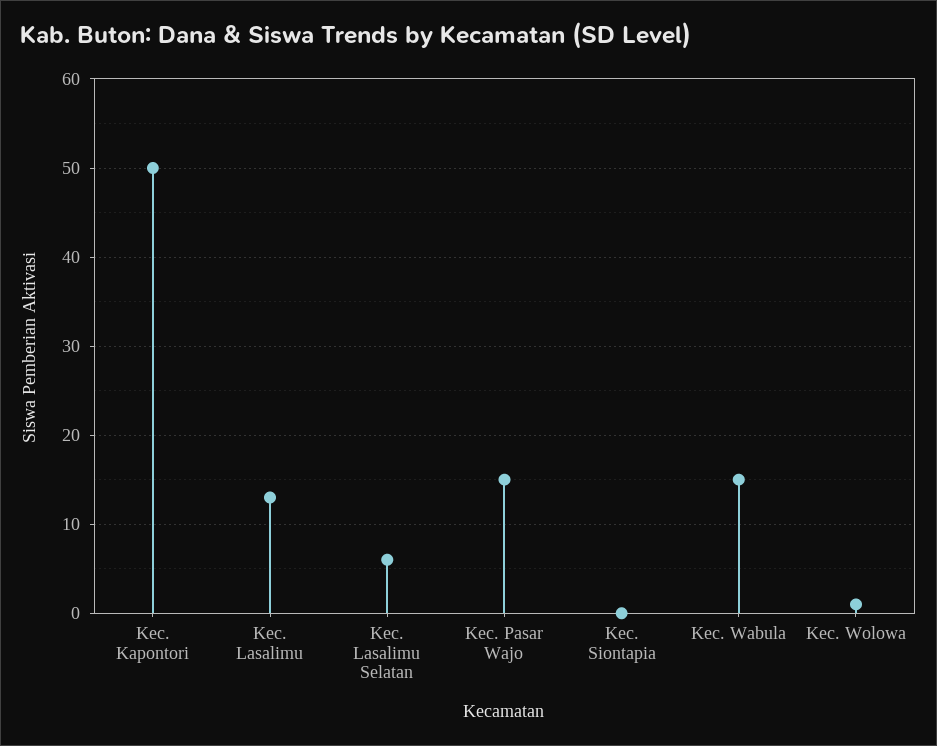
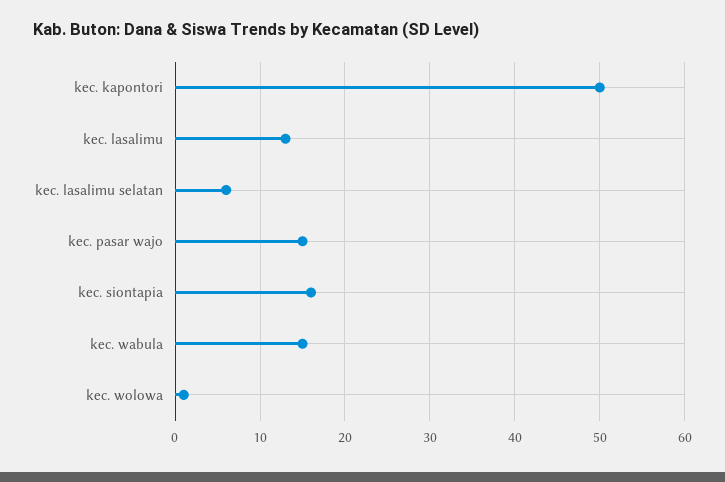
  {
    "Kec. Kapontori": 50,
    "Kec. Lasalimu": 13,
    "Kec. Lasalimu Selatan": 6,
    "Kec. Pasar Wajo": 15,
-   "Kec. Siontapia": 0,
+   "Kec. Siontapia": 16,
    "Kec. Wabula": 15,
    "Kec. Wolowa": 1
  }

